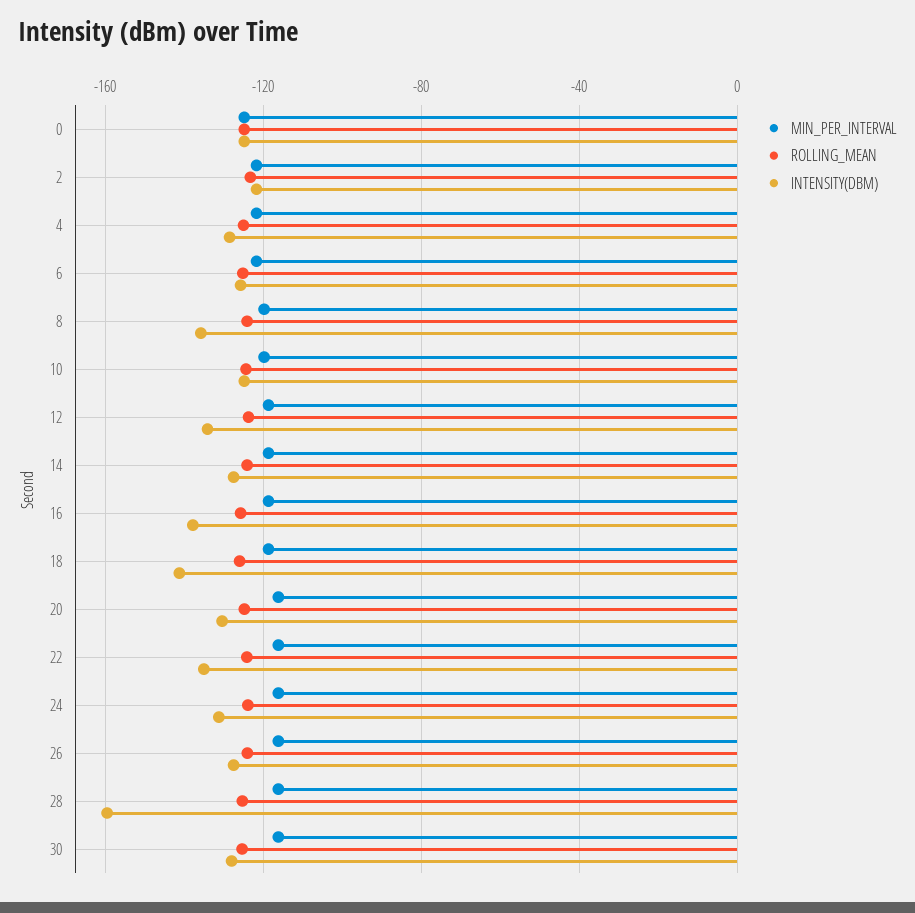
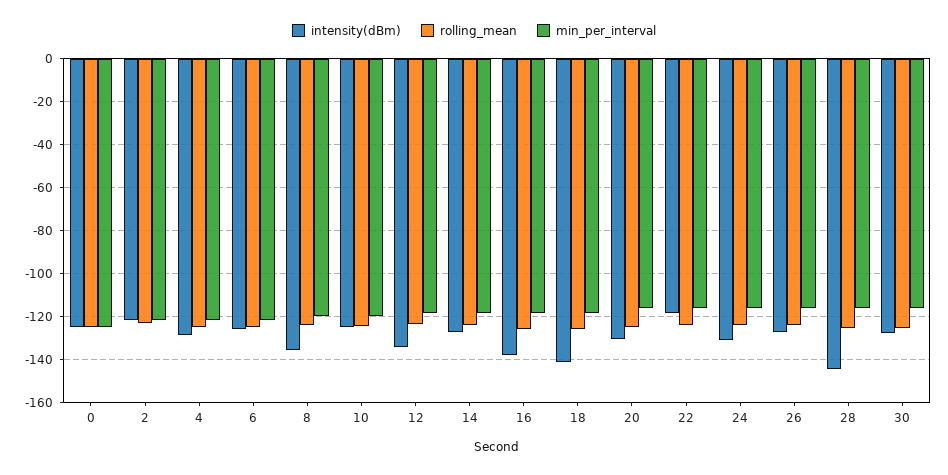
  {
    "MIN_PER_INTERVAL": {
      "0": -125,
      "2": -120,
      "4": -120,
      "6": -120,
      "8": -120,
      "10": -120,
      "12": -120,
      "14": -120,
      "16": -120,
      "18": -120,
      "20": -115,
      "22": -115,
      "24": -115,
      "26": -115,
      "28": -115,
      "30": -115
    },
    "ROLLING_MEAN": {
      "0": -125,
      "2": -125,
      "4": -125,
      "6": -125,
      "8": -125,
      "10": -125,
      "12": -125,
      "14": -125,
      "16": -125,
      "18": -125,
      "20": -125,
      "22": -125,
      "24": -125,
      "26": -125,
      "28": -125,
      "30": -125
    },
    "INTENSITY(DBM)": {
      "0": -125,
      "2": -120,
      "4": -130,
      "6": -125,
      "8": -135,
      "10": -125,
      "12": -135,
      "14": -130,
      "16": -140,
      "18": -140,
      "20": -130,
-     "22": -135,
+     "22": -120,
      "24": -130,
      "26": -130,
-     "28": -160,
+     "28": -145,
      "30": -130
    }
  }

